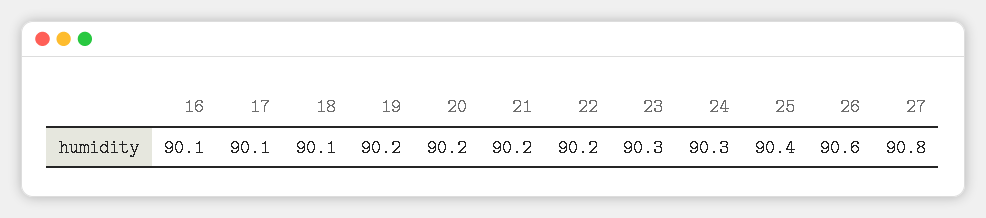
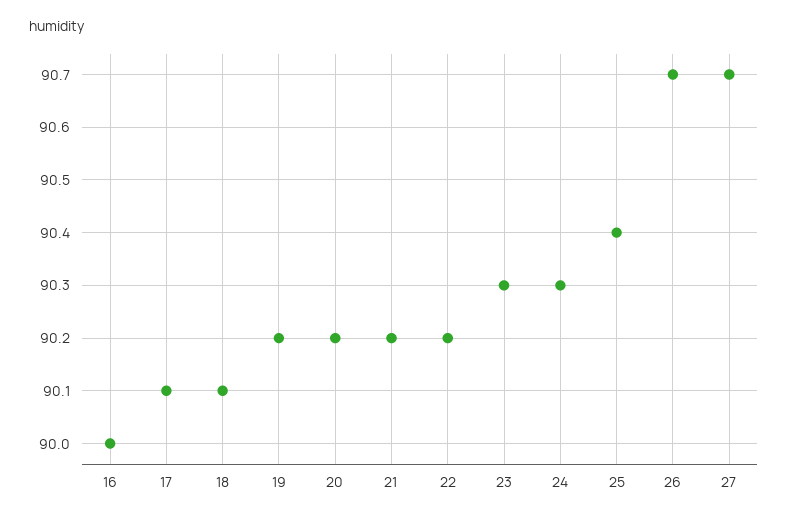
  {
-   "16": 90.1,
+   "16": 90,
    "17": 90.1,
    "18": 90.1,
    "19": 90.2,
    "20": 90.2,
    "21": 90.2,
    "22": 90.2,
    "23": 90.3,
    "24": 90.3,
    "25": 90.4,
-   "26": 90.6,
+   "26": 90.7,
-   "27": 90.8
+   "27": 90.7
  }

